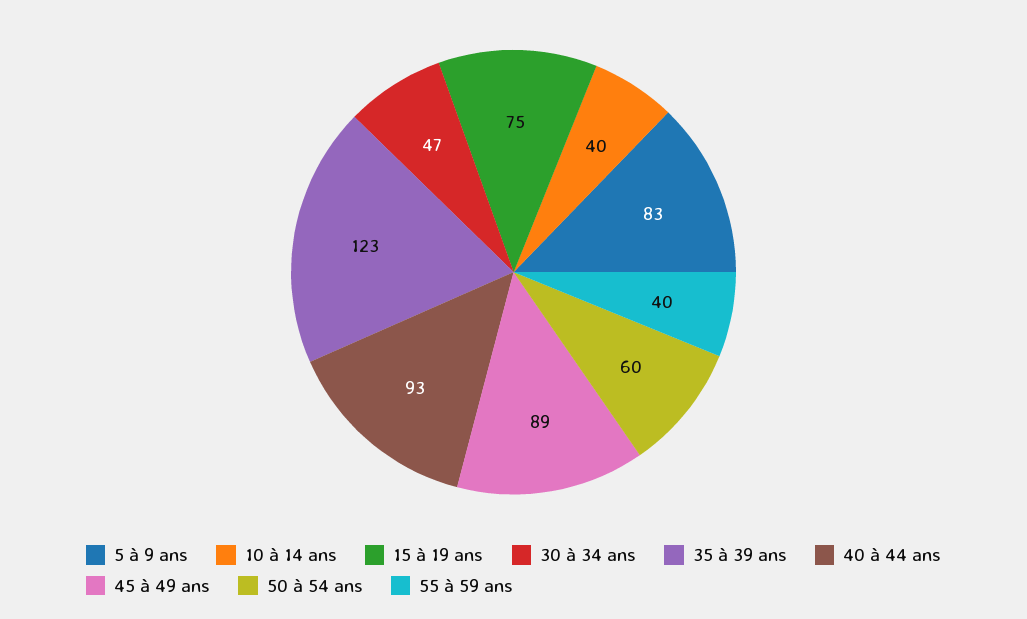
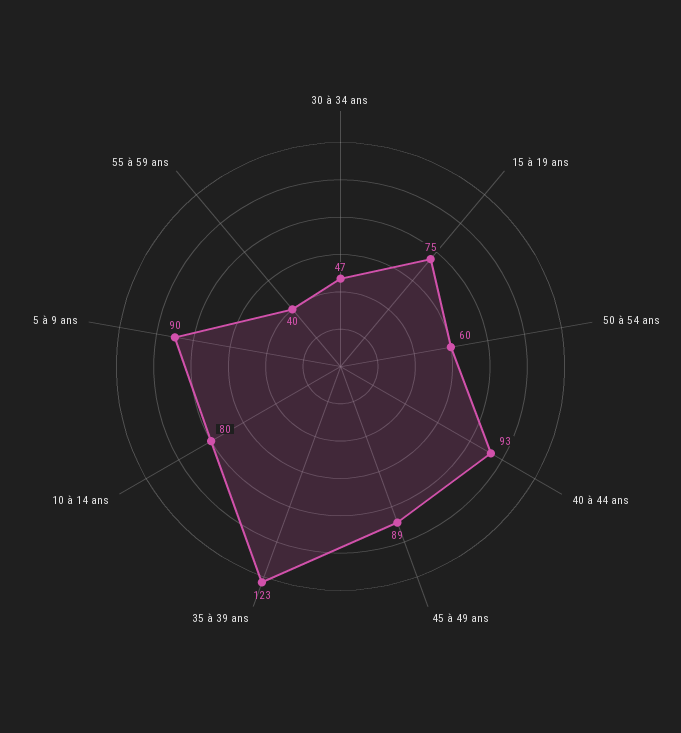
  {
-   "5 à 9 ans": 83,
+   "5 à 9 ans": 90,
-   "10 à 14 ans": 40,
+   "10 à 14 ans": 80,
    "15 à 19 ans": 75,
    "30 à 34 ans": 47,
    "35 à 39 ans": 123,
    "40 à 44 ans": 93,
    "45 à 49 ans": 89,
    "50 à 54 ans": 60,
    "55 à 59 ans": 40
  }

